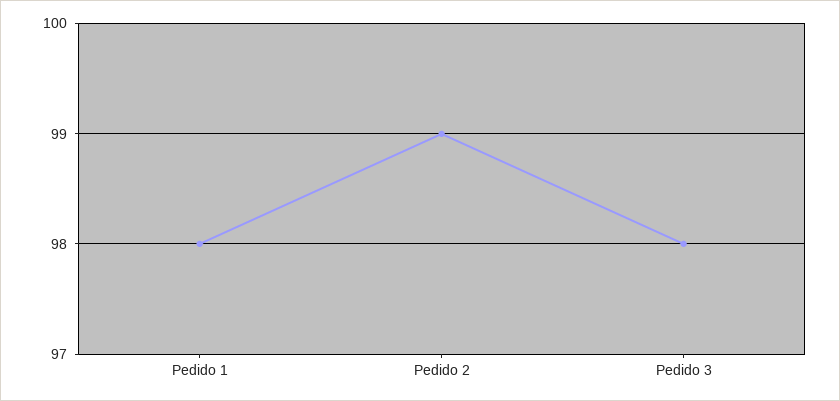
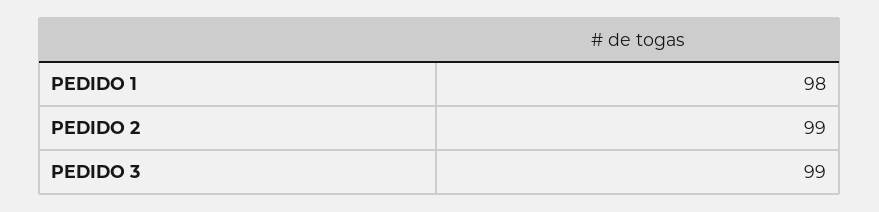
  {
    "Pedido 1": 98,
    "Pedido 2": 99,
-   "Pedido 3": 98
+   "Pedido 3": 99
  }

